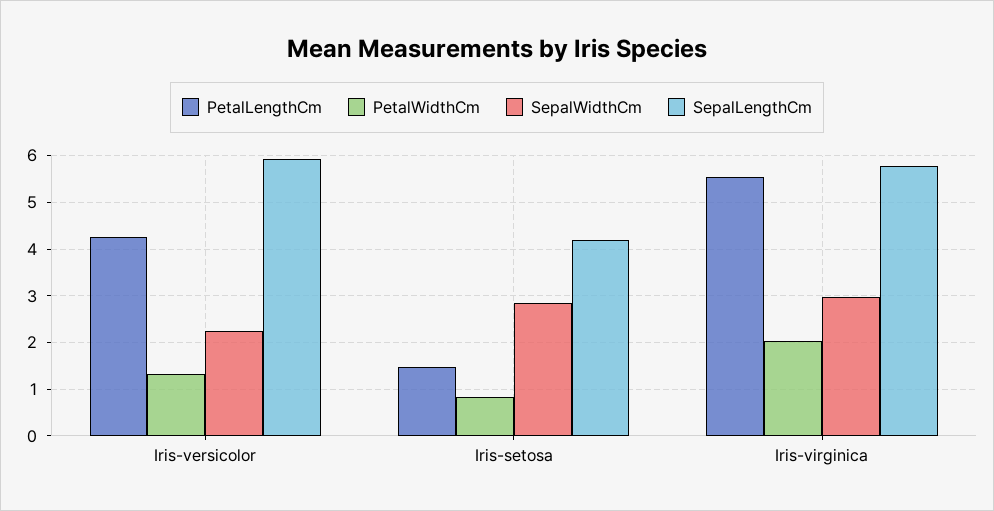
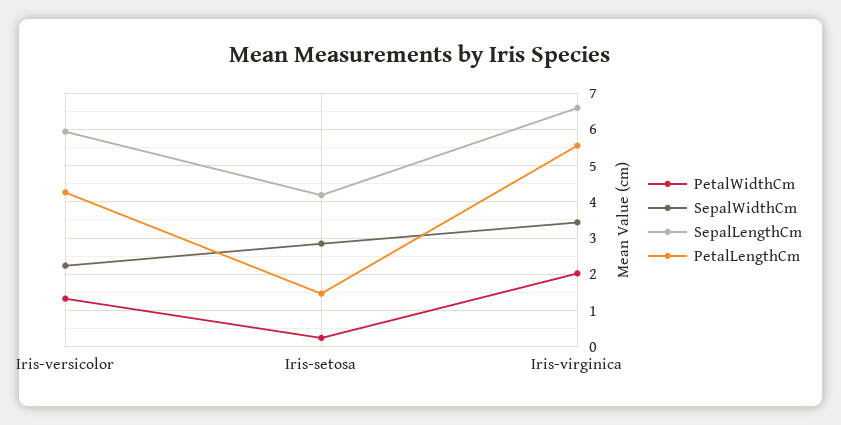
  {
    "PetalLengthCm": {
      "Iris-versicolor": 4.2,
      "Iris-setosa": 1.4,
      "Iris-virginica": 5.6
    },
    "PetalWidthCm": {
      "Iris-versicolor": 1.4,
-     "Iris-setosa": 0.8,
+     "Iris-setosa": 0.2,
      "Iris-virginica": 2
    },
    "SepalWidthCm": {
      "Iris-versicolor": 2.2,
      "Iris-setosa": 2.8,
-     "Iris-virginica": 3
+     "Iris-virginica": 3.4
    },
    "SepalLengthCm": {
      "Iris-versicolor": 6,
      "Iris-setosa": 4.2,
-     "Iris-virginica": 5.8
+     "Iris-virginica": 6.6
    }
  }

